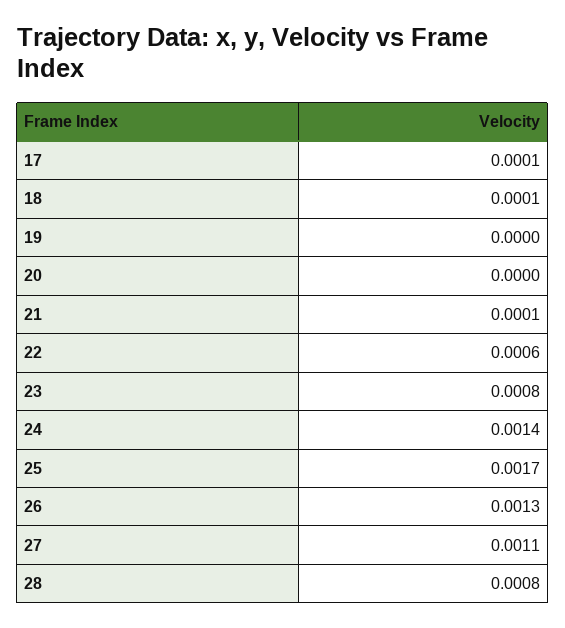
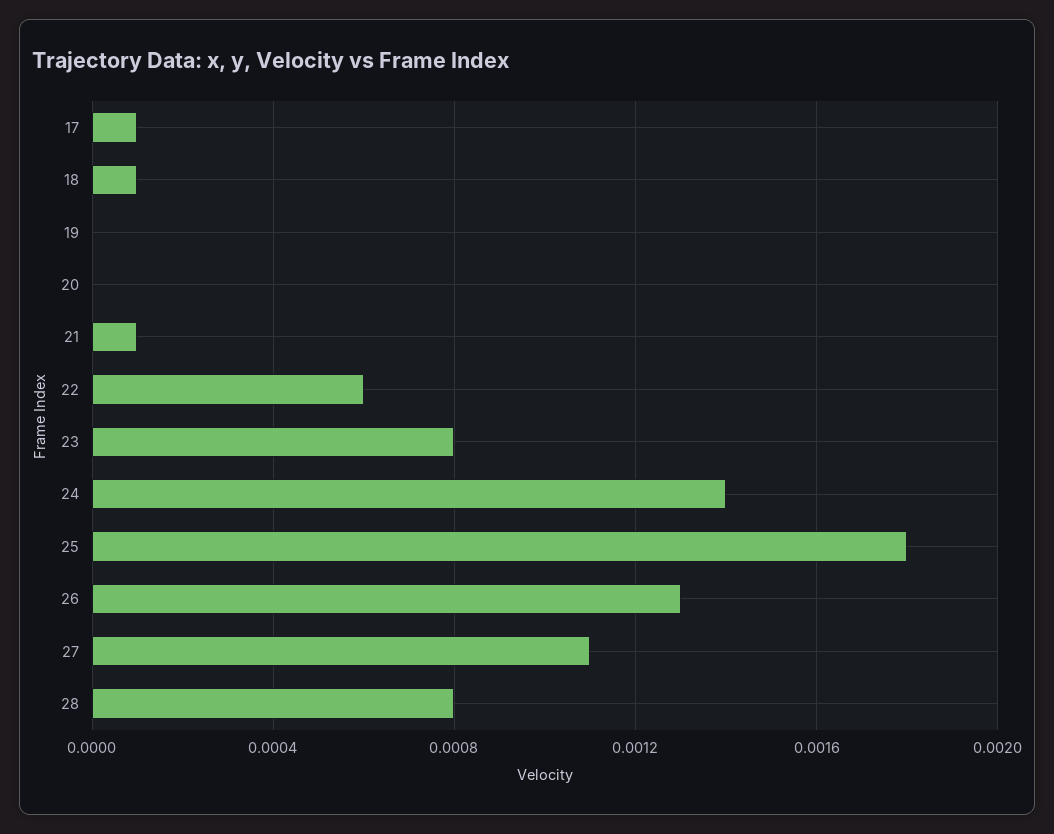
  {
    "17": 0.0001,
    "18": 0.0001,
    "19": 0,
    "20": 0,
    "21": 0.0001,
    "22": 0.0006,
    "23": 0.0008,
    "24": 0.0014,
-   "25": 0.0017,
+   "25": 0.0018,
    "26": 0.0013,
    "27": 0.0011,
    "28": 0.0008
  }

